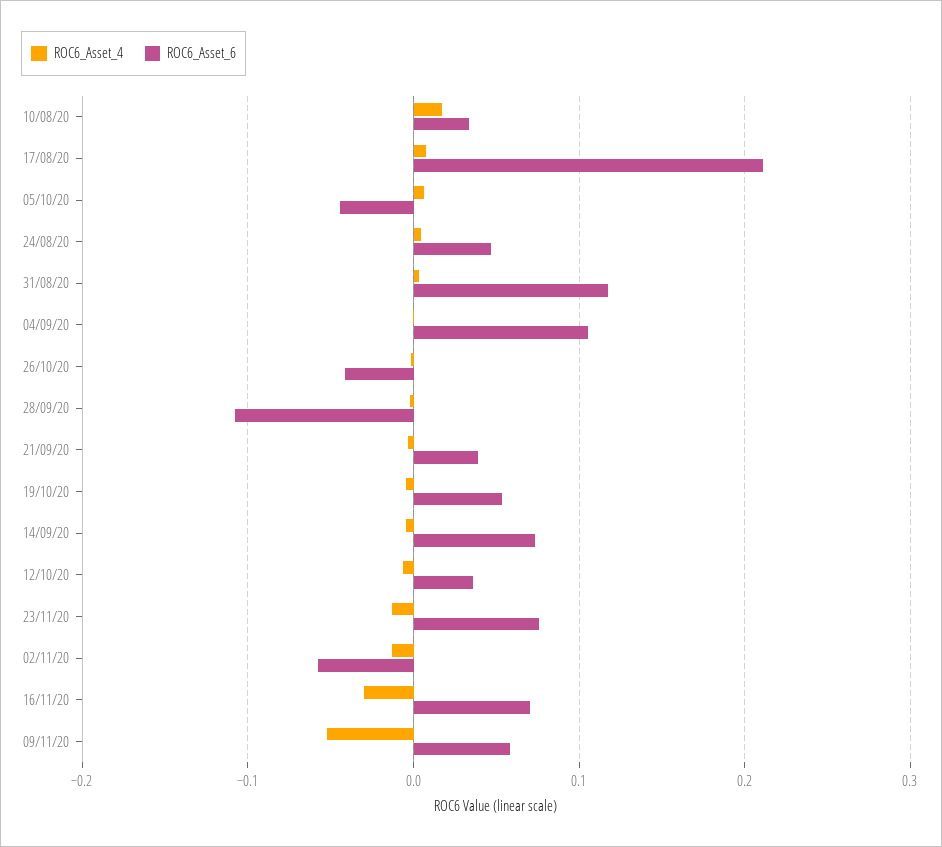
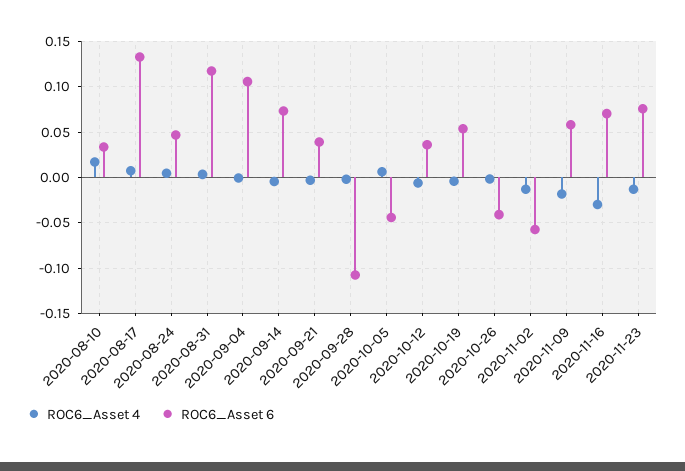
  {
    "ROC6_Asset_4": {
      "10/08/20": 0.02,
      "17/08/20": 0.01,
      "05/10/20": 0.01,
      "24/08/20": 0,
      "31/08/20": 0,
      "04/09/20": 0,
      "26/10/20": 0,
      "28/09/20": 0,
      "21/09/20": 0,
      "19/10/20": 0,
      "14/09/20": 0,
      "12/10/20": -0.01,
      "23/11/20": -0.01,
      "02/11/20": -0.01,
      "16/11/20": -0.03,
-     "09/11/20": -0.05
+     "09/11/20": -0.02
    },
    "ROC6_Asset_6": {
      "10/08/20": 0.03,
-     "17/08/20": 0.21,
+     "17/08/20": 0.13,
      "05/10/20": -0.04,
      "24/08/20": 0.05,
      "31/08/20": 0.12,
      "04/09/20": 0.11,
      "26/10/20": -0.04,
      "28/09/20": -0.11,
      "21/09/20": 0.04,
      "19/10/20": 0.05,
      "14/09/20": 0.07,
      "12/10/20": 0.04,
      "23/11/20": 0.08,
      "02/11/20": -0.06,
      "16/11/20": 0.07,
      "09/11/20": 0.06
    }
  }

